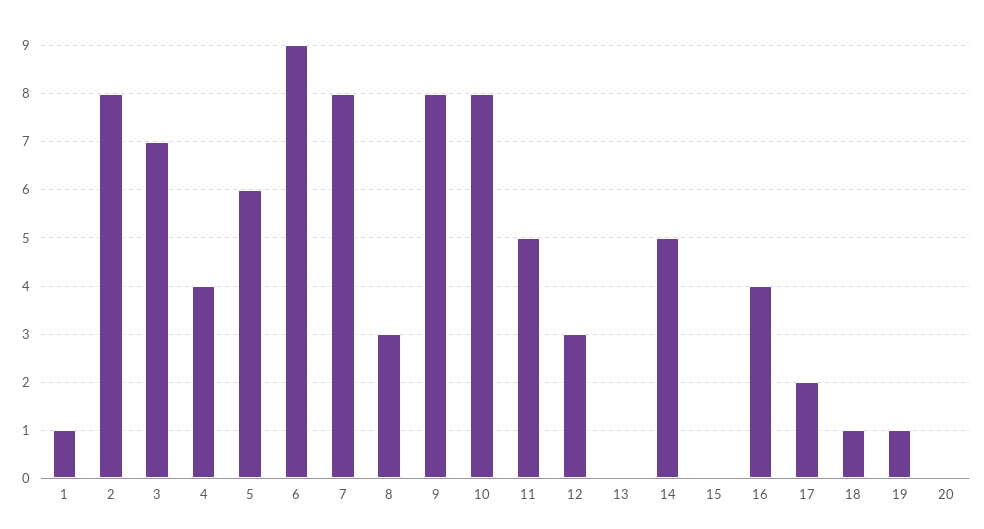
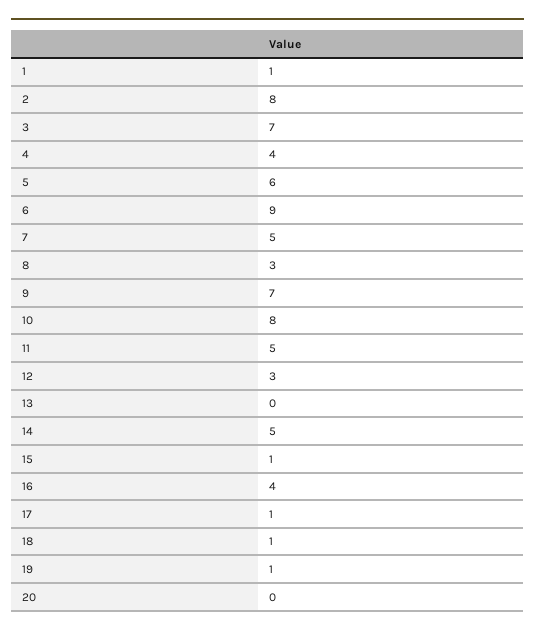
  {
    "1": 1,
    "2": 8,
    "3": 7,
    "4": 4,
    "5": 6,
    "6": 9,
-   "7": 8,
+   "7": 5,
    "8": 3,
-   "9": 8,
+   "9": 7,
    "10": 8,
    "11": 5,
    "12": 3,
    "13": 0,
    "14": 5,
-   "15": 0,
+   "15": 1,
    "16": 4,
-   "17": 2,
+   "17": 1,
    "18": 1,
    "19": 1,
    "20": 0
  }

